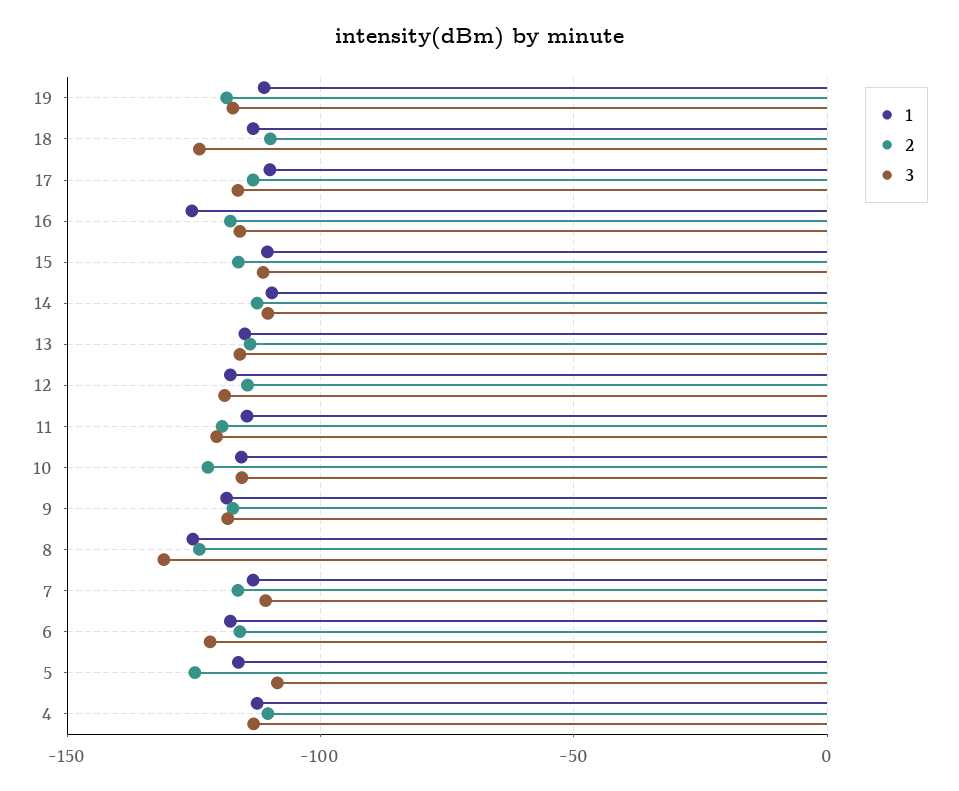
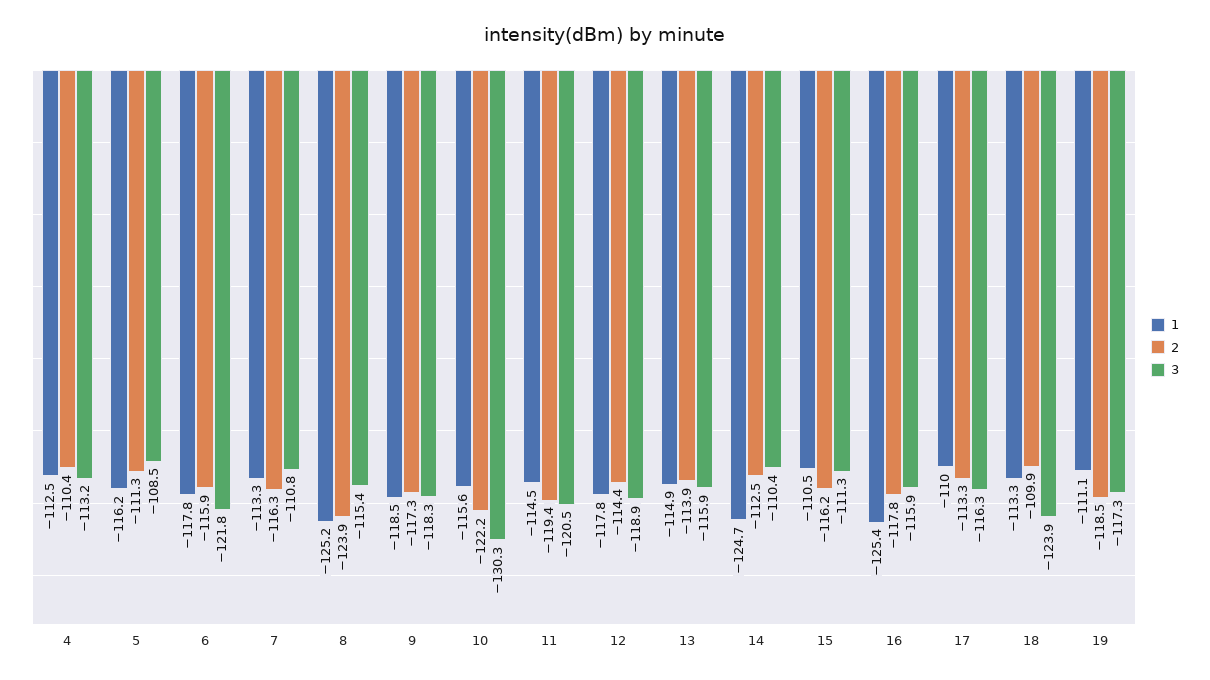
  {
    "1": {
      "19": -111.1,
      "18": -113.3,
      "17": -110,
      "16": -125.4,
      "15": -110.5,
-     "14": -110,
+     "14": -124.7,
      "13": -114.9,
      "12": -117.8,
      "11": -114.5,
      "10": -115.6,
      "9": -118.5,
      "8": -125.2,
      "7": -113.3,
      "6": -117.8,
      "5": -116.2,
      "4": -112.5
    },
    "2": {
      "19": -118.5,
      "18": -109.9,
      "17": -113.3,
      "16": -117.8,
      "15": -116.2,
      "14": -112.5,
      "13": -113.9,
      "12": -114.4,
      "11": -119.4,
      "10": -122.2,
      "9": -117.3,
      "8": -123.9,
      "7": -116.3,
      "6": -115.9,
-     "5": -125,
+     "5": -111.3,
      "4": -110.4
    },
    "3": {
      "19": -117.3,
      "18": -123.9,
      "17": -116.3,
      "16": -115.9,
      "15": -111.3,
      "14": -110.4,
      "13": -115.9,
      "12": -118.9,
      "11": -120.5,
-     "10": -115,
+     "10": -130.3,
      "9": -118.3,
-     "8": -130,
+     "8": -115.4,
      "7": -110.8,
      "6": -121.8,
      "5": -108.5,
      "4": -113.2
    }
  }

